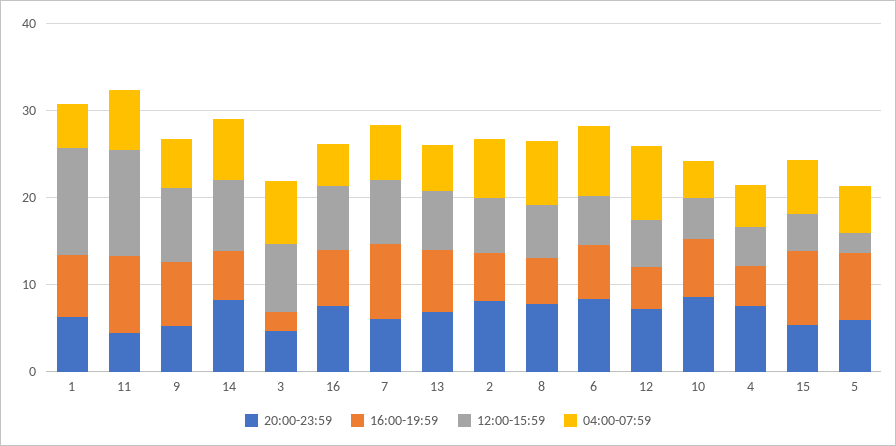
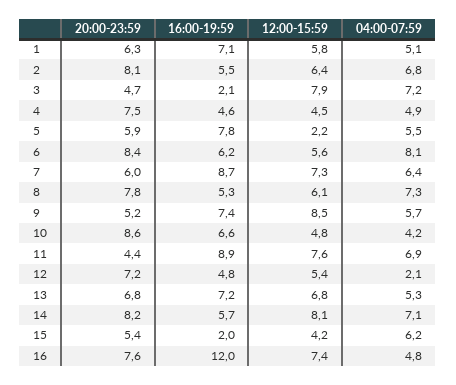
  {
    "20:00-23:59": {
      "1": 6.3,
      "11": 4.4,
      "9": 5.2,
      "14": 8.2,
      "3": 4.7,
      "16": 7.6,
      "7": 6,
      "13": 6.8,
      "2": 8.1,
      "8": 7.8,
      "6": 8.4,
      "12": 7.2,
      "10": 8.6,
      "4": 7.5,
      "15": 5.4,
      "5": 5.9
    },
    "16:00-19:59": {
      "1": 7.1,
      "11": 8.9,
      "9": 7.4,
      "14": 5.7,
      "3": 2.1,
-     "16": 6,
+     "16": 12,
      "7": 8.7,
      "13": 7.2,
      "2": 5.5,
      "8": 5.3,
      "6": 6.2,
      "12": 4.8,
      "10": 6.6,
      "4": 4.6,
-     "15": 8,
+     "15": 2,
      "5": 7.8
    },
    "12:00-15:59": {
-     "1": 12,
+     "1": 5.8,
-     "11": 12,
+     "11": 7.6,
      "9": 8.5,
      "14": 8.1,
      "3": 7.9,
      "16": 7.4,
      "7": 7.3,
      "13": 6.8,
      "2": 6.4,
      "8": 6.1,
      "6": 5.6,
      "12": 5.4,
      "10": 4.8,
      "4": 4.5,
      "15": 4.2,
      "5": 2.2
    },
    "04:00-07:59": {
      "1": 5.1,
      "11": 6.9,
      "9": 5.7,
      "14": 7.1,
      "3": 7.2,
      "16": 4.8,
      "7": 6.4,
      "13": 5.3,
      "2": 6.8,
      "8": 7.3,
      "6": 8.1,
-     "12": 8,
+     "12": 2.1,
      "10": 4.2,
      "4": 4.9,
      "15": 6.2,
      "5": 5.5
    }
  }

